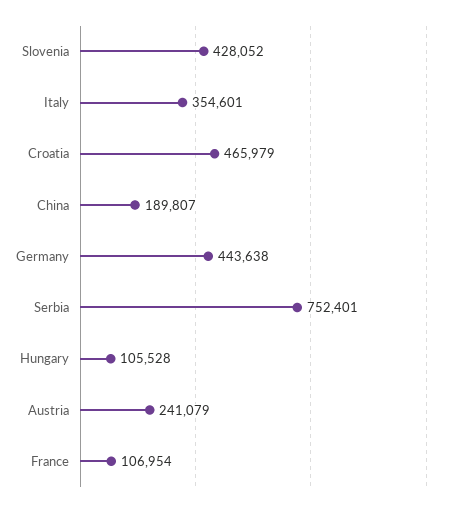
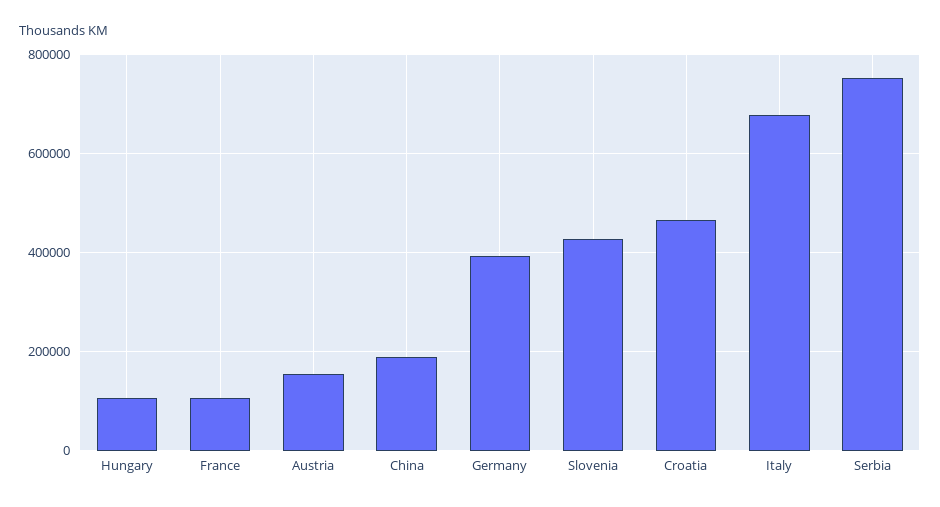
  {
    "Slovenia": 428052,
-   "Italy": 354601,
+   "Italy": 680000,
    "Croatia": 465979,
    "China": 189807,
-   "Germany": 443638,
+   "Germany": 400000,
    "Serbia": 752401,
    "Hungary": 105528,
-   "Austria": 241079,
+   "Austria": 160000,
    "France": 106954
  }

